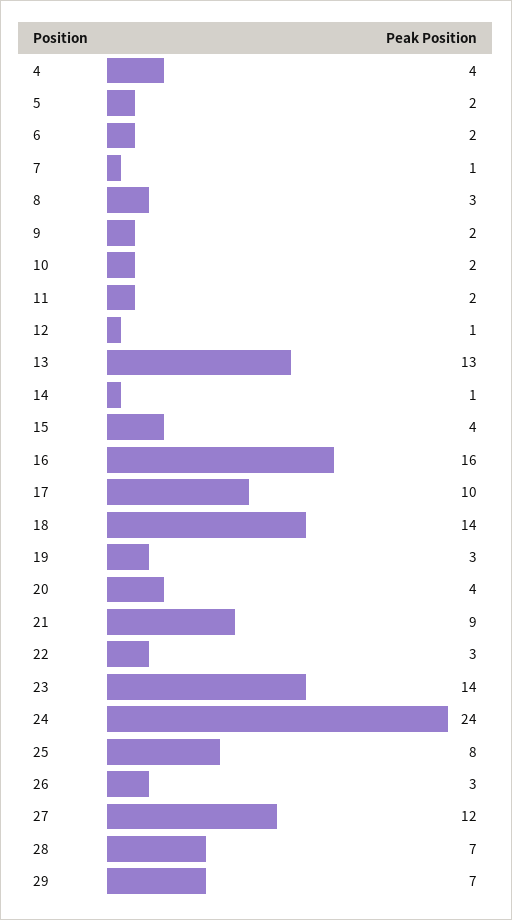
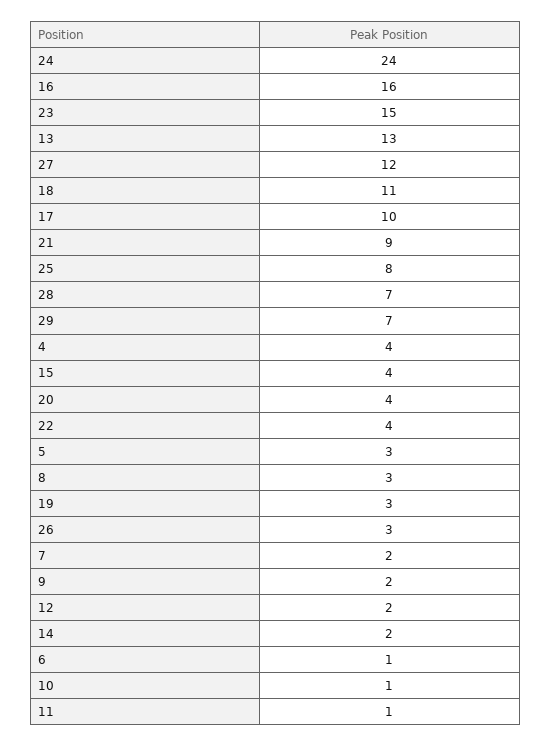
  {
    "4": 4,
-   "5": 2,
+   "5": 3,
-   "6": 2,
+   "6": 1,
-   "7": 1,
+   "7": 2,
    "8": 3,
    "9": 2,
-   "10": 2,
+   "10": 1,
-   "11": 2,
+   "11": 1,
-   "12": 1,
+   "12": 2,
    "13": 13,
-   "14": 1,
+   "14": 2,
    "15": 4,
    "16": 16,
    "17": 10,
-   "18": 14,
+   "18": 11,
    "19": 3,
    "20": 4,
    "21": 9,
-   "22": 3,
+   "22": 4,
-   "23": 14,
+   "23": 15,
    "24": 24,
    "25": 8,
    "26": 3,
    "27": 12,
    "28": 7,
    "29": 7
  }

